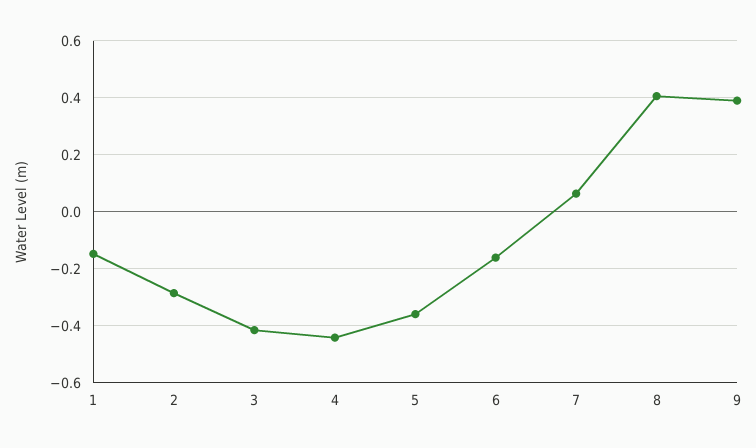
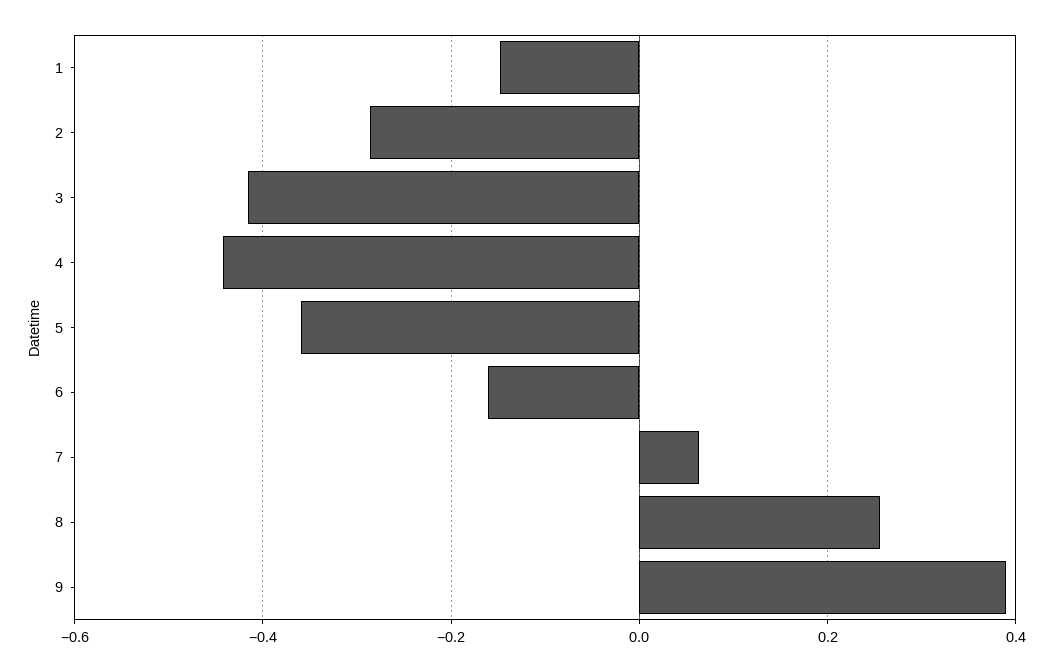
  {
    "1": -0.14,
    "2": -0.28,
    "3": -0.42,
    "4": -0.44,
    "5": -0.36,
    "6": -0.16,
    "7": 0.06,
-   "8": 0.4,
+   "8": 0.26,
    "9": 0.38
  }

